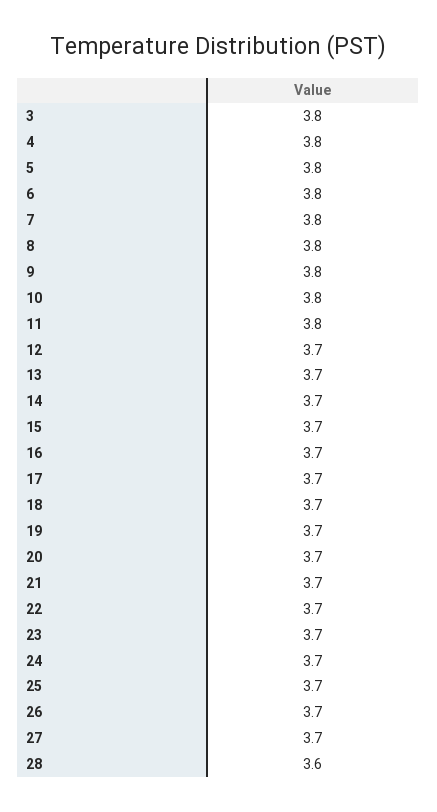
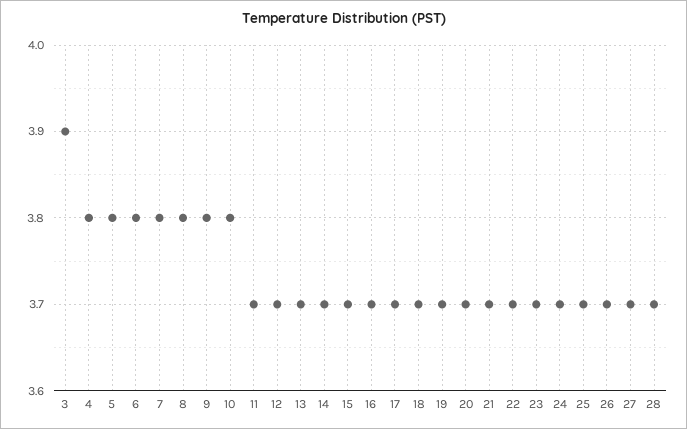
  {
-   "3": 3.8,
+   "3": 3.9,
    "4": 3.8,
    "5": 3.8,
    "6": 3.8,
    "7": 3.8,
    "8": 3.8,
    "9": 3.8,
    "10": 3.8,
-   "11": 3.8,
+   "11": 3.7,
    "12": 3.7,
    "13": 3.7,
    "14": 3.7,
    "15": 3.7,
    "16": 3.7,
    "17": 3.7,
    "18": 3.7,
    "19": 3.7,
    "20": 3.7,
    "21": 3.7,
    "22": 3.7,
    "23": 3.7,
    "24": 3.7,
    "25": 3.7,
    "26": 3.7,
    "27": 3.7,
-   "28": 3.6
+   "28": 3.7
  }

